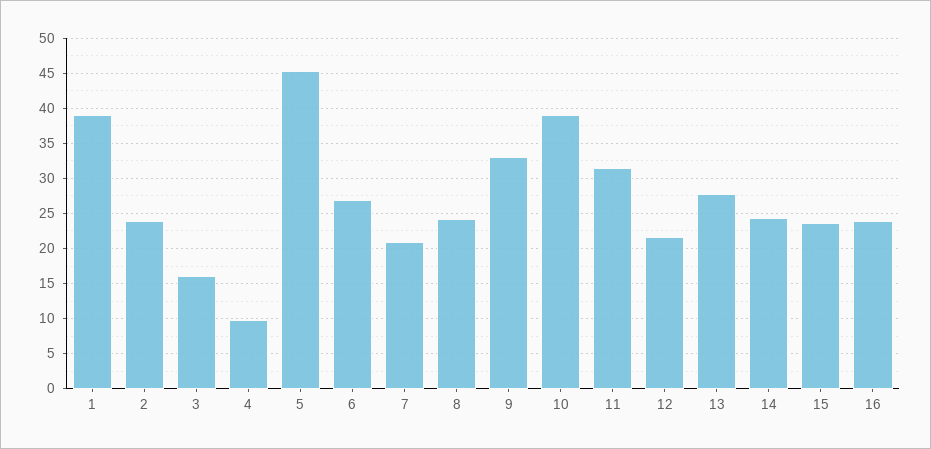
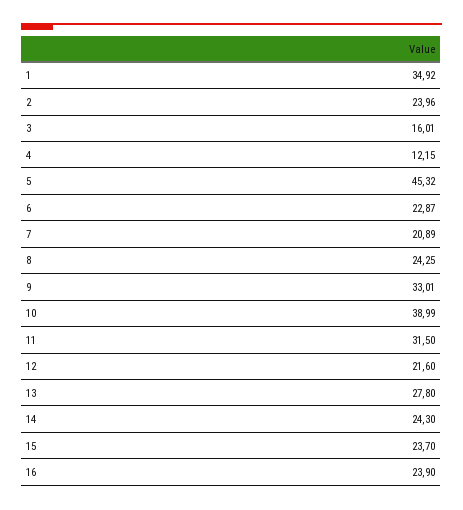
  {
-   "1": 39,
+   "1": 34.92,
    "2": 23.96,
    "3": 16.01,
-   "4": 10,
+   "4": 12.15,
    "5": 45.32,
-   "6": 27,
+   "6": 22.87,
    "7": 20.89,
    "8": 24.25,
    "9": 33.01,
    "10": 38.99,
    "11": 31.5,
    "12": 21.6,
    "13": 27.8,
    "14": 24.3,
    "15": 23.7,
    "16": 23.9
  }

